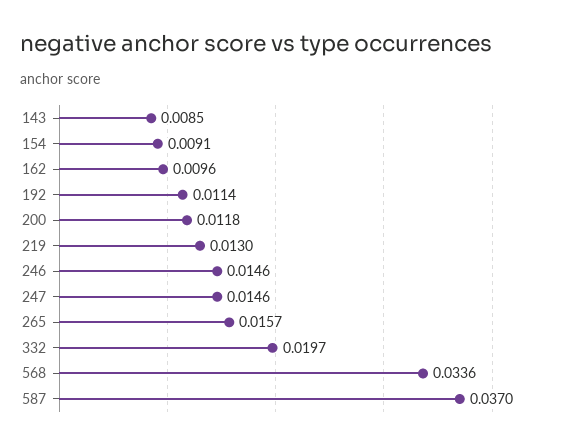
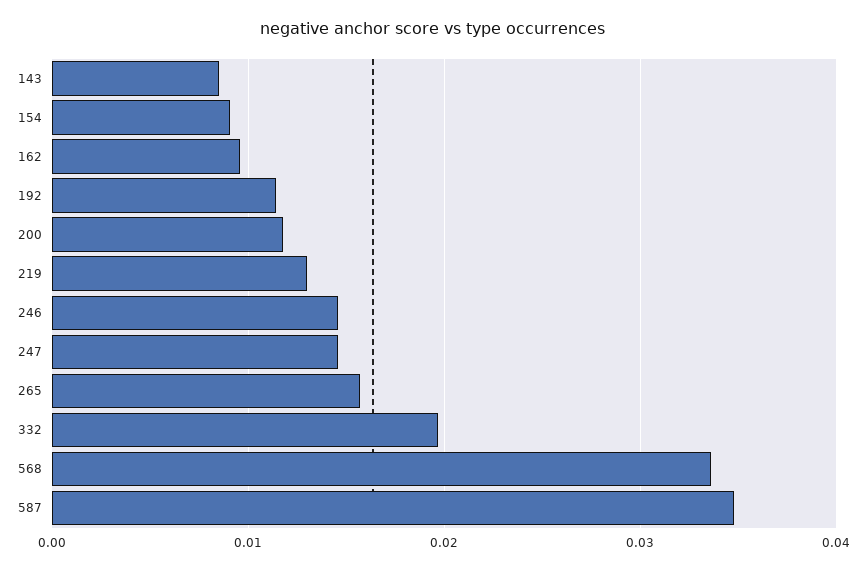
  {
    "143": 0.0085,
    "154": 0.0091,
    "162": 0.0096,
    "192": 0.0114,
    "200": 0.0118,
    "219": 0.013,
    "246": 0.0146,
    "247": 0.0146,
    "265": 0.0157,
    "332": 0.0197,
    "568": 0.0336,
-   "587": 0.037
+   "587": 0.035
  }

